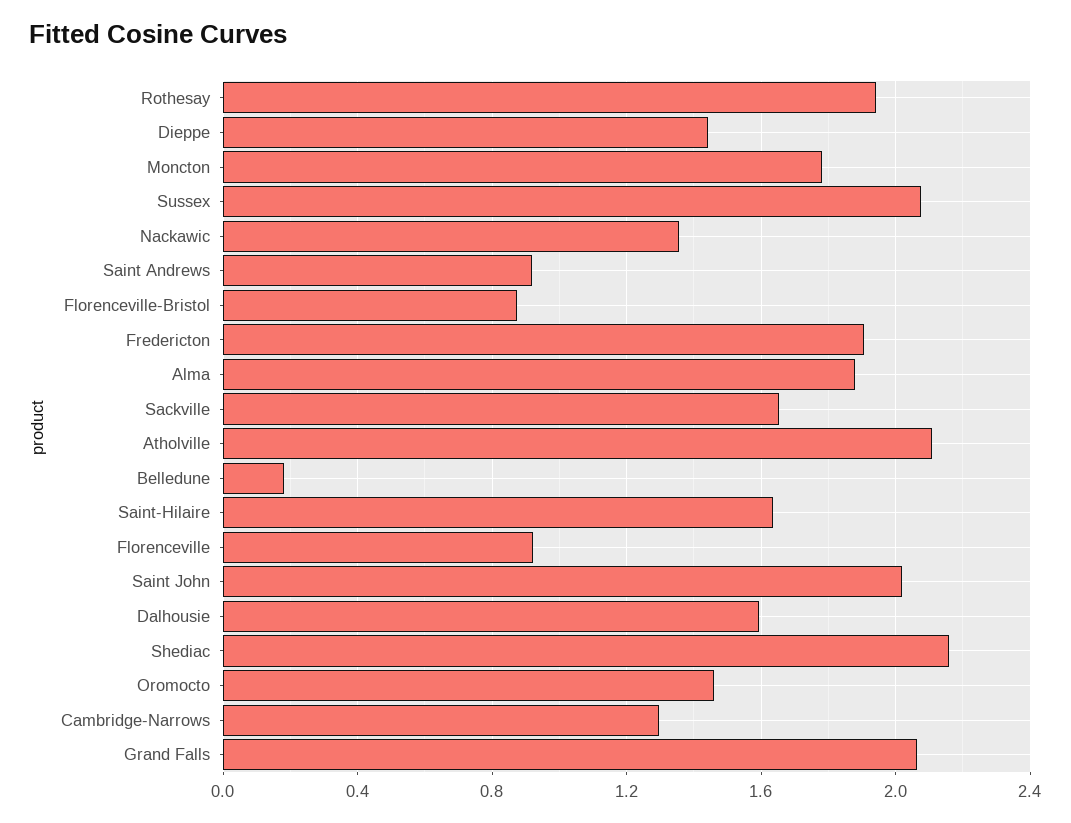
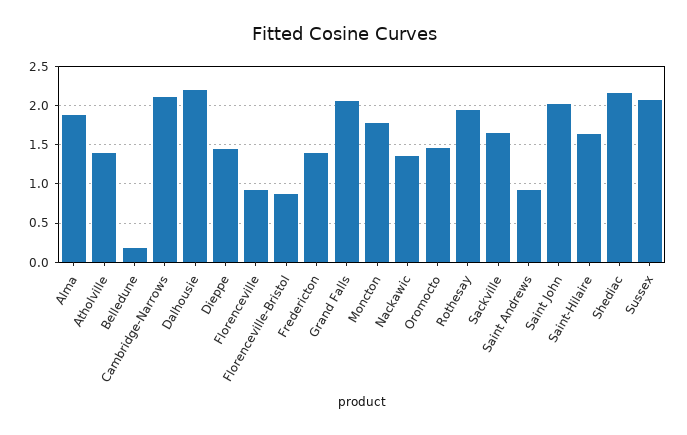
  {
    "Rothesay": 1.95,
    "Dieppe": 1.45,
    "Moncton": 1.8,
    "Sussex": 2.1,
    "Nackawic": 1.35,
    "Saint Andrews": 0.9,
    "Florenceville-Bristol": 0.85,
-   "Fredericton": 1.9,
+   "Fredericton": 1.4,
    "Alma": 1.9,
    "Sackville": 1.65,
-   "Atholville": 2.1,
+   "Atholville": 1.4,
    "Belledune": 0.2,
    "Saint-Hilaire": 1.65,
    "Florenceville": 0.9,
    "Saint John": 2,
-   "Dalhousie": 1.6,
+   "Dalhousie": 2.2,
    "Shediac": 2.15,
    "Oromocto": 1.45,
-   "Cambridge-Narrows": 1.3,
+   "Cambridge-Narrows": 2.1,
    "Grand Falls": 2.05
  }

